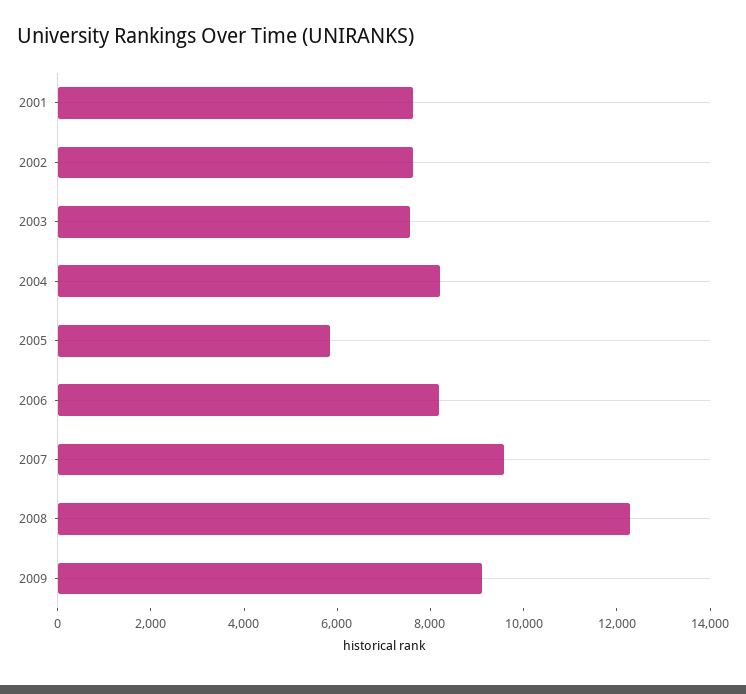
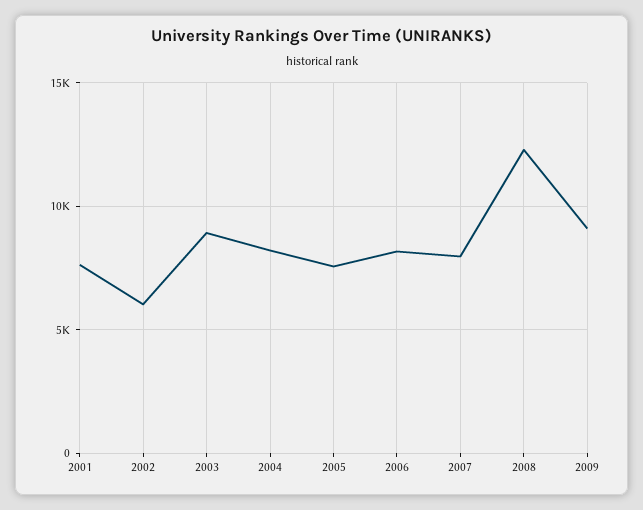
  {
    "2001": 7500,
-   "2002": 7500,
+   "2002": 6000,
-   "2003": 7500,
+   "2003": 9000,
    "2004": 8000,
-   "2005": 6000,
+   "2005": 7500,
    "2006": 8000,
-   "2007": 9500,
+   "2007": 8000,
    "2008": 12500,
    "2009": 9000
  }

